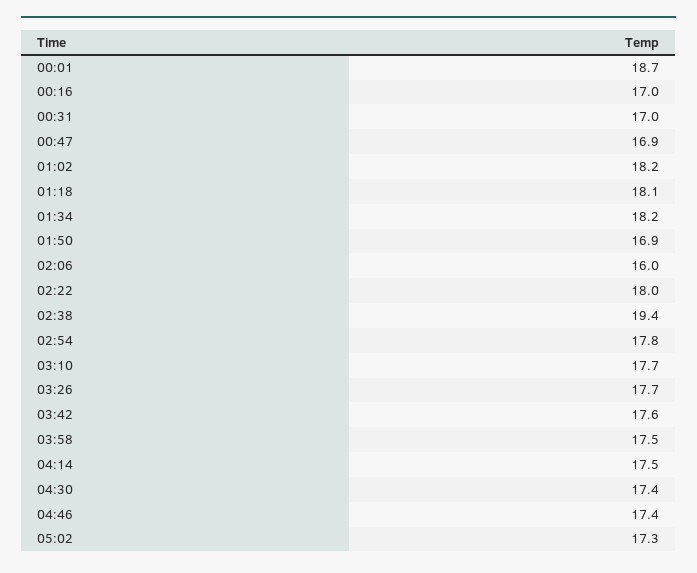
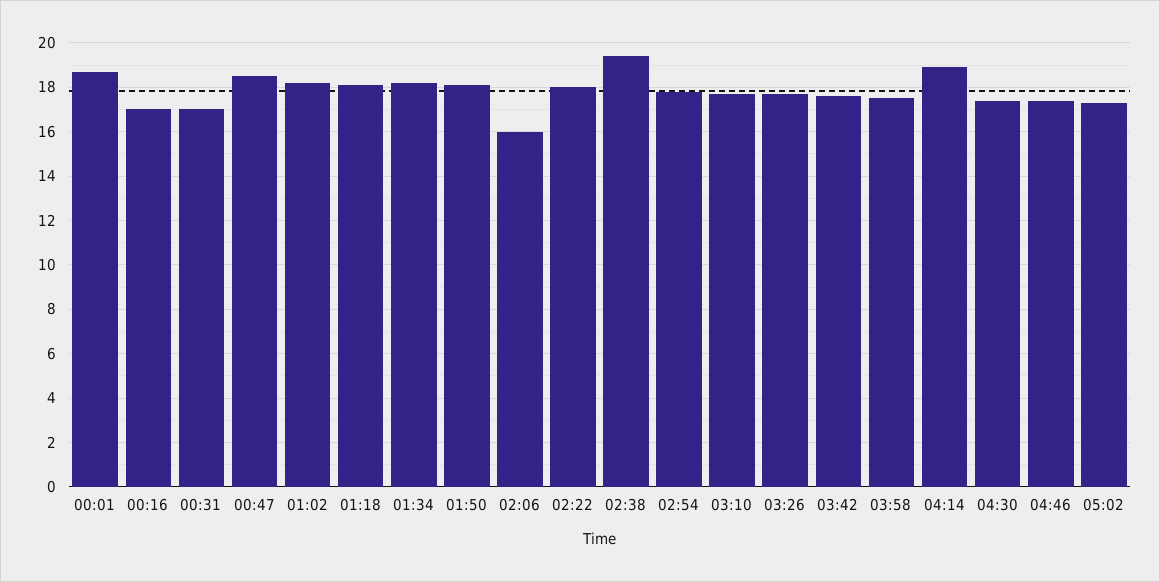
  {
    "00:01": 18.7,
    "00:16": 17,
    "00:31": 17,
-   "00:47": 16.9,
+   "00:47": 18.5,
    "01:02": 18.2,
    "01:18": 18.1,
    "01:34": 18.2,
-   "01:50": 16.9,
+   "01:50": 18,
    "02:06": 16,
    "02:22": 18,
    "02:38": 19.4,
    "02:54": 17.8,
    "03:10": 17.7,
    "03:26": 17.7,
    "03:42": 17.6,
    "03:58": 17.5,
-   "04:14": 17.5,
+   "04:14": 19,
    "04:30": 17.4,
    "04:46": 17.4,
    "05:02": 17.3
  }

